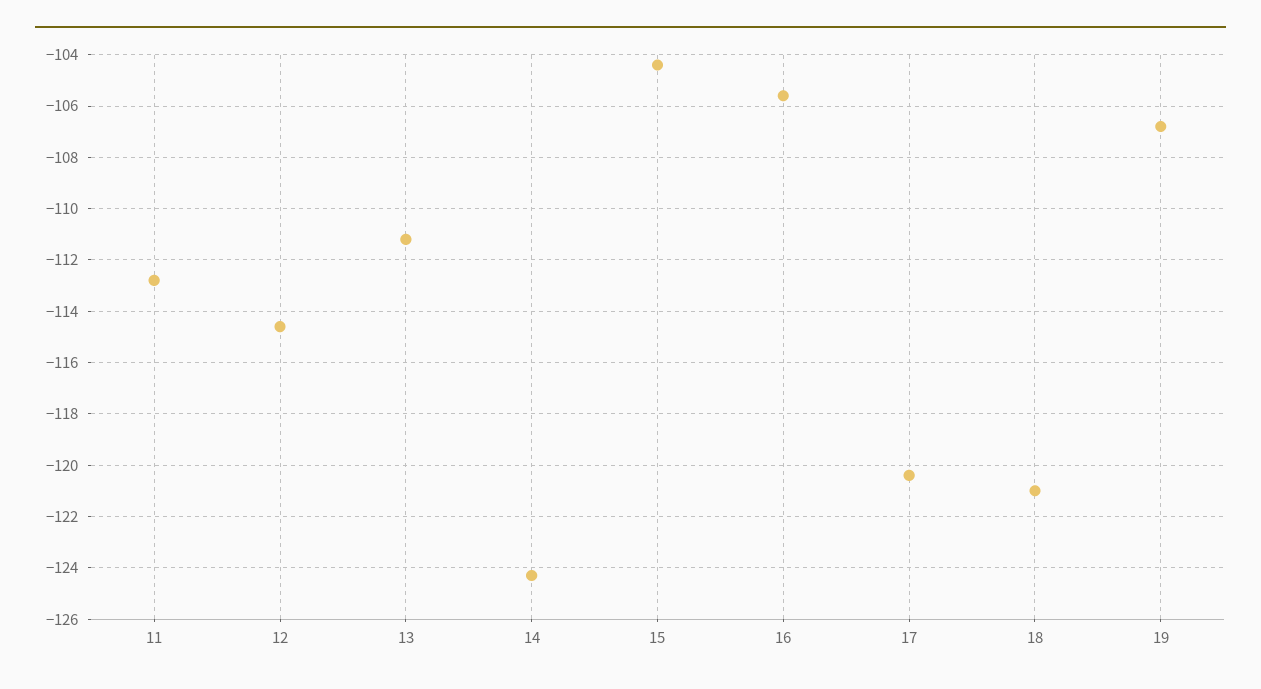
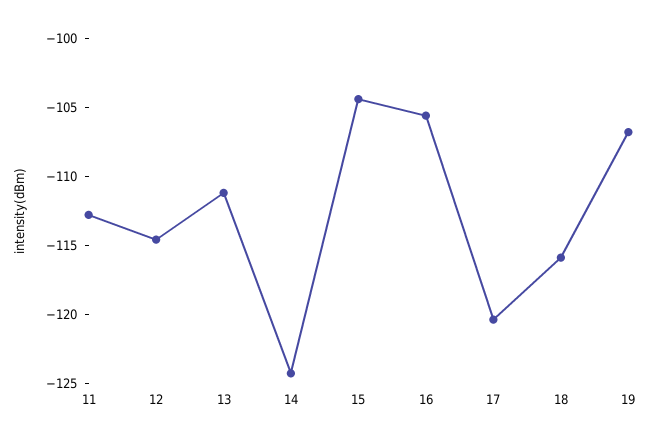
  {
    "11": -113,
    "12": -114.5,
    "13": -111,
    "14": -124.5,
    "15": -104.5,
    "16": -105.5,
    "17": -120.5,
-   "18": -121,
+   "18": -116,
    "19": -107
  }

